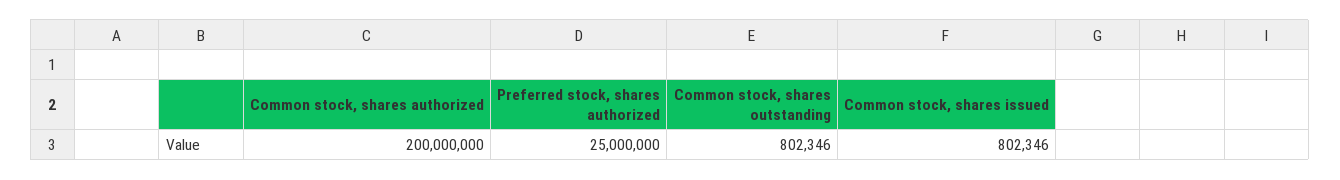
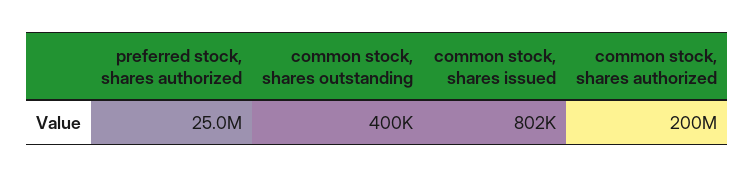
  {
    "Common stock, shares authorized": 200000000,
    "Preferred stock, shares authorized": 25000000,
-   "Common stock, shares outstanding": 802346,
+   "Common stock, shares outstanding": 400000,
    "Common stock, shares issued": 802346
  }

